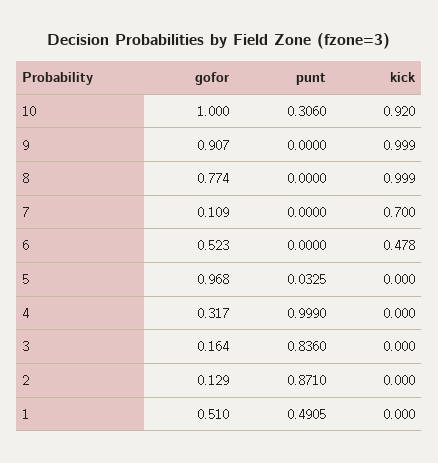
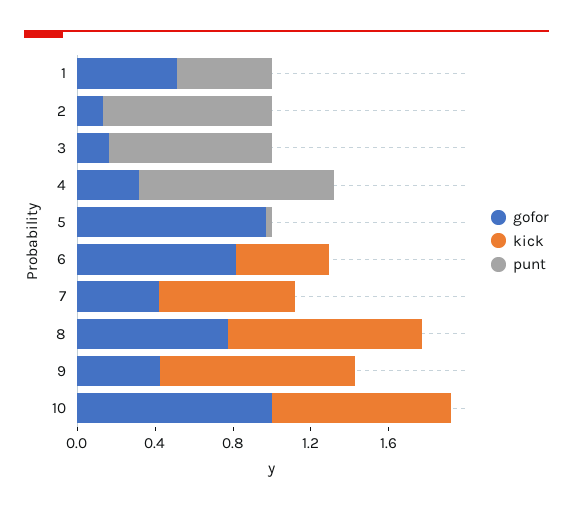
  {
    "gofor": {
      "10": 1,
-     "9": 0.907,
+     "9": 0.4,
      "8": 0.774,
-     "7": 0.109,
+     "7": 0.4,
-     "6": 0.523,
+     "6": 0.8,
      "5": 0.968,
      "4": 0.317,
      "3": 0.164,
      "2": 0.129,
      "1": 0.51
    },
    "punt": {
-     "10": 0.306,
+     "10": 0,
      "9": 0,
      "8": 0,
      "7": 0,
      "6": 0,
      "5": 0.0325,
      "4": 0.999,
      "3": 0.836,
      "2": 0.871,
      "1": 0.4905
    },
    "kick": {
      "10": 0.92,
      "9": 0.999,
      "8": 0.999,
      "7": 0.7,
      "6": 0.478,
      "5": 0,
      "4": 0,
      "3": 0,
      "2": 0,
      "1": 0
    }
  }

